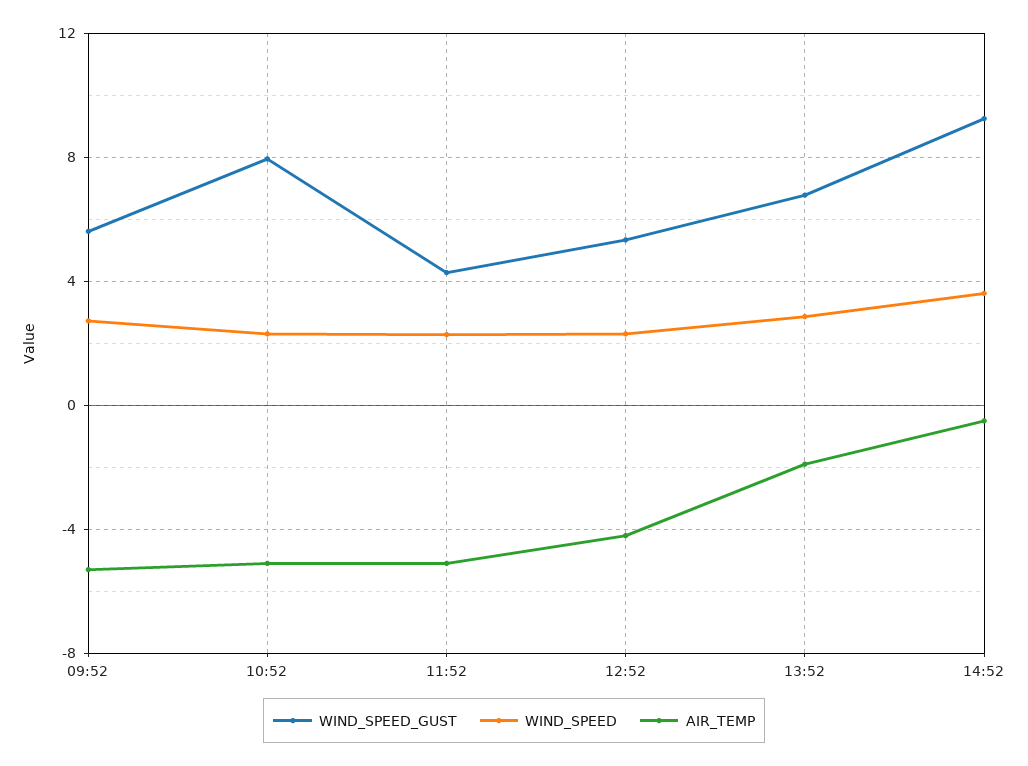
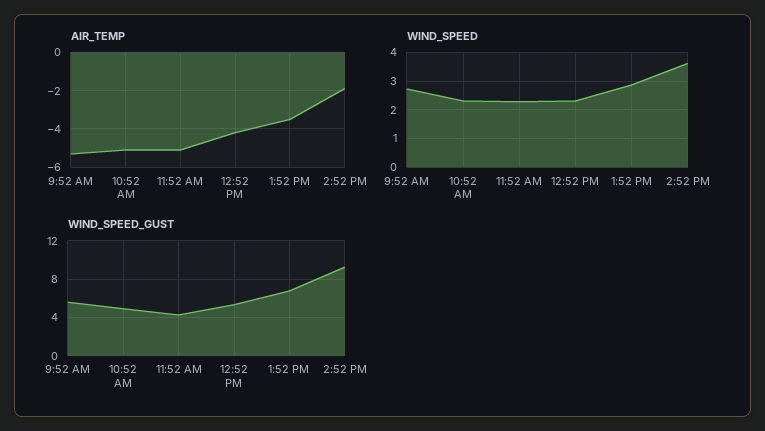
  {
    "WIND_SPEED_GUST": {
      "09:52": 5.5,
-     "10:52": 8,
+     "10:52": 5,
      "11:52": 4.5,
      "12:52": 5.5,
      "13:52": 7,
      "14:52": 9.5
    },
    "WIND_SPEED": {
      "09:52": 2.75,
      "10:52": 2.25,
      "11:52": 2.25,
      "12:52": 2.25,
      "13:52": 2.75,
      "14:52": 3.5
    },
    "AIR_TEMP": {
      "09:52": -5.5,
      "10:52": -5,
      "11:52": -5,
      "12:52": -4,
-     "13:52": -2,
+     "13:52": -3.5,
-     "14:52": -0.5
+     "14:52": -2
    }
  }

